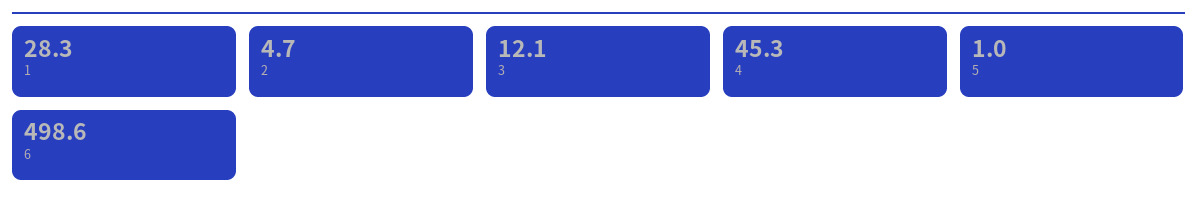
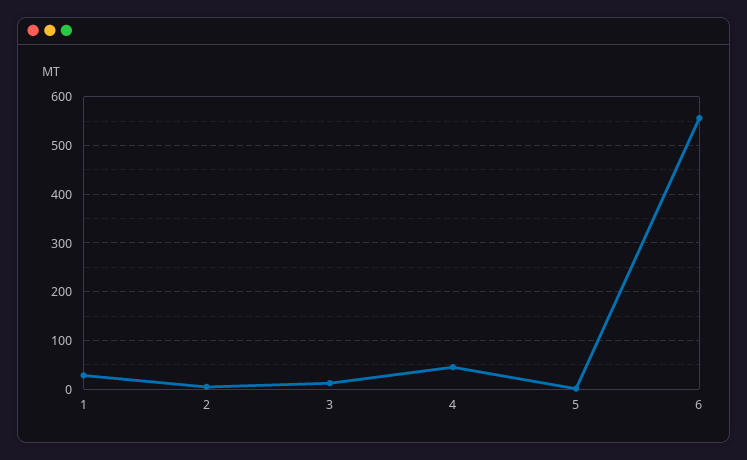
  {
    "1": 28.3,
    "2": 4.7,
    "3": 12.1,
    "4": 45.3,
    "5": 1,
-   "6": 498.6
+   "6": 560
  }

